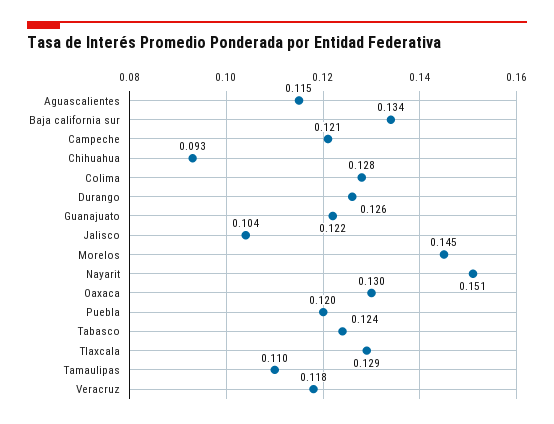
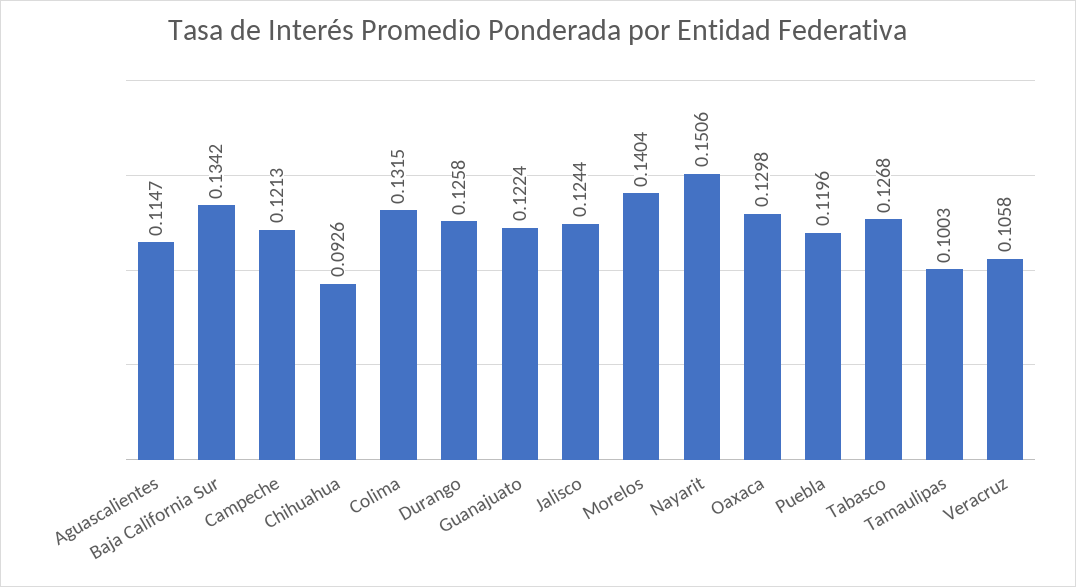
  {
    "Aguascalientes": 0.1147,
    "Baja california sur": 0.1342,
    "Campeche": 0.1213,
    "Chihuahua": 0.0926,
-   "Colima": 0.128,
+   "Colima": 0.1315,
    "Durango": 0.1258,
    "Guanajuato": 0.1224,
-   "Jalisco": 0.104,
+   "Jalisco": 0.1244,
-   "Morelos": 0.145,
+   "Morelos": 0.1404,
    "Nayarit": 0.1506,
    "Oaxaca": 0.1298,
    "Puebla": 0.1196,
-   "Tabasco": 0.124,
+   "Tabasco": 0.1268,
-   "Tlaxcala": 0.129,
-   "Tamaulipas": 0.11,
+   "Tamaulipas": 0.1003,
-   "Veracruz": 0.118
+   "Veracruz": 0.1058
  }

